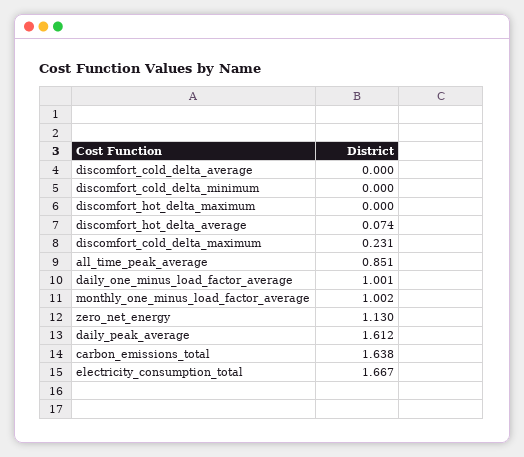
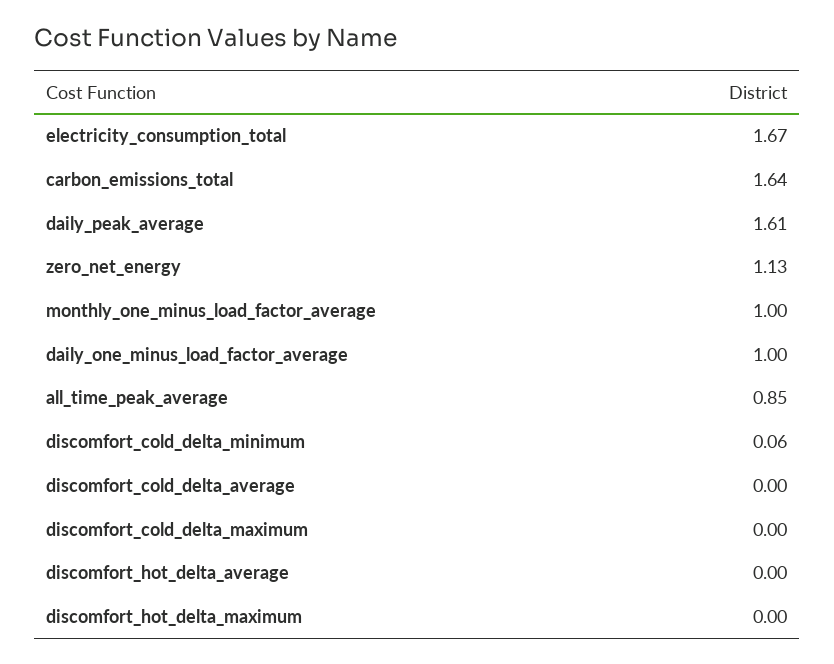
  {
    "discomfort_cold_delta_average": 0,
-   "discomfort_cold_delta_minimum": 0,
+   "discomfort_cold_delta_minimum": 0.06,
    "discomfort_hot_delta_maximum": 0,
-   "discomfort_hot_delta_average": 0.074,
+   "discomfort_hot_delta_average": 0,
-   "discomfort_cold_delta_maximum": 0.231,
+   "discomfort_cold_delta_maximum": 0,
    "all_time_peak_average": 0.851,
    "daily_one_minus_load_factor_average": 1.001,
    "monthly_one_minus_load_factor_average": 1.002,
    "zero_net_energy": 1.13,
    "daily_peak_average": 1.612,
    "carbon_emissions_total": 1.638,
    "electricity_consumption_total": 1.667
  }

